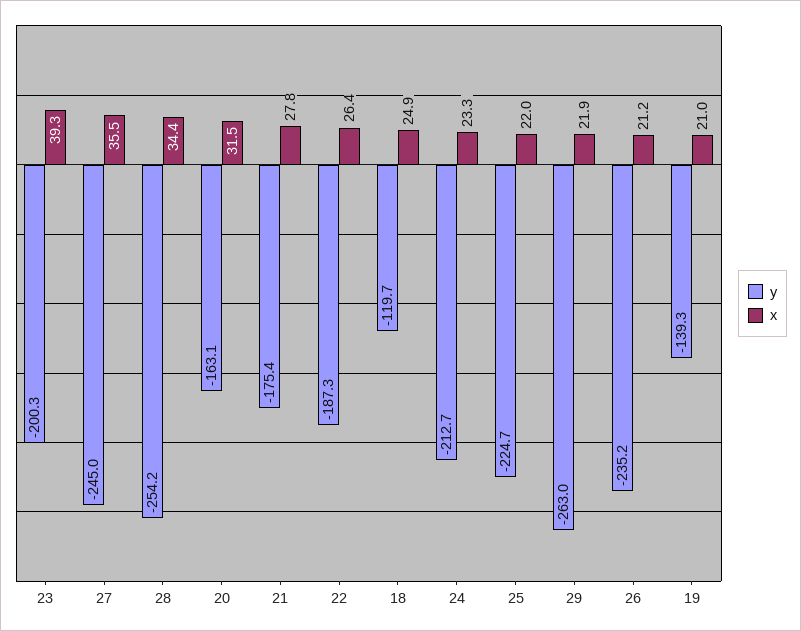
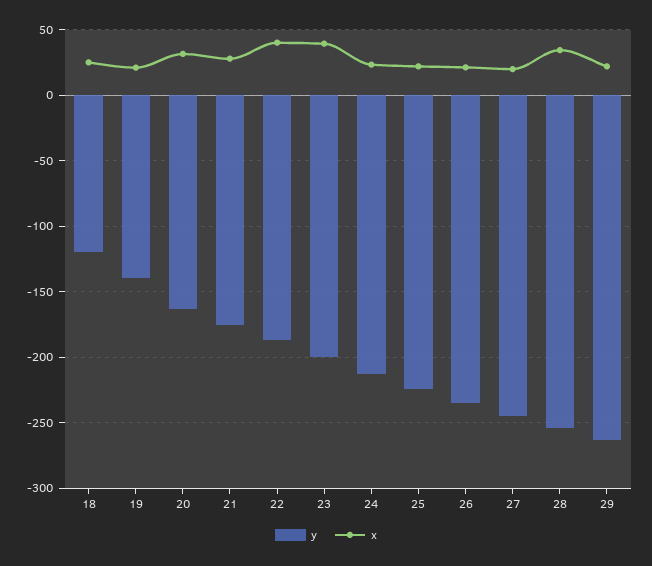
  {
    "y": {
      "23": -200.3,
      "27": -245,
      "28": -254.2,
      "20": -163.1,
      "21": -175.4,
      "22": -187.3,
      "18": -119.7,
      "24": -212.7,
      "25": -224.7,
      "29": -263,
      "26": -235.2,
      "19": -139.3
    },
    "x": {
      "23": 39.3,
-     "27": 35.5,
+     "27": 20,
      "28": 34.4,
      "20": 31.5,
      "21": 27.8,
-     "22": 26.4,
+     "22": 40,
      "18": 24.9,
      "24": 23.3,
      "25": 22,
      "29": 21.9,
      "26": 21.2,
      "19": 21
    }
  }

